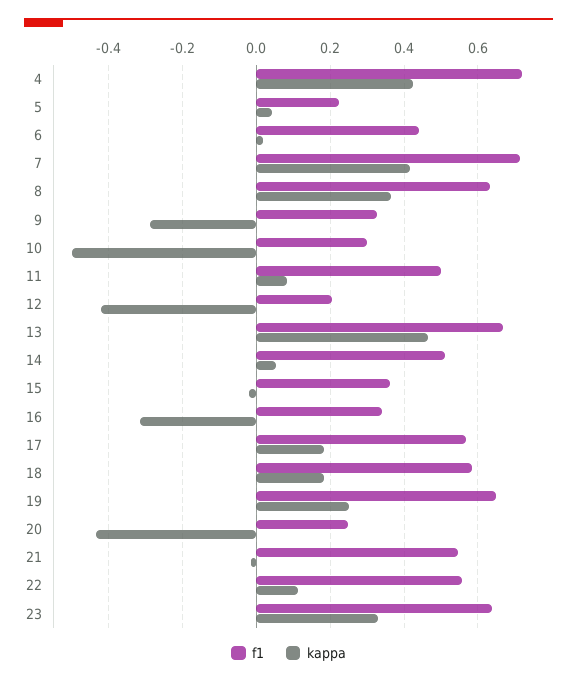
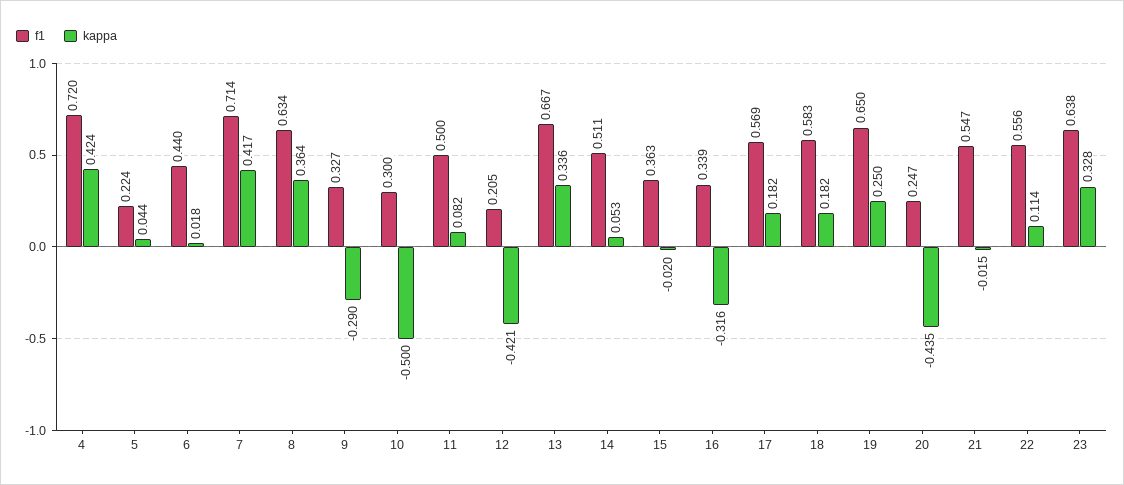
  {
    "f1": {
      "4": 0.72,
      "5": 0.224,
      "6": 0.44,
      "7": 0.714,
      "8": 0.634,
      "9": 0.327,
      "10": 0.3,
      "11": 0.5,
      "12": 0.205,
      "13": 0.667,
      "14": 0.511,
      "15": 0.363,
      "16": 0.339,
      "17": 0.569,
      "18": 0.583,
      "19": 0.65,
      "20": 0.247,
      "21": 0.547,
      "22": 0.556,
      "23": 0.638
    },
    "kappa": {
      "4": 0.424,
      "5": 0.044,
      "6": 0.018,
      "7": 0.417,
      "8": 0.364,
      "9": -0.29,
      "10": -0.5,
      "11": 0.082,
      "12": -0.421,
-     "13": 0.46,
+     "13": 0.336,
      "14": 0.053,
      "15": -0.02,
      "16": -0.316,
      "17": 0.182,
      "18": 0.182,
      "19": 0.25,
      "20": -0.435,
      "21": -0.015,
      "22": 0.114,
      "23": 0.328
    }
  }

